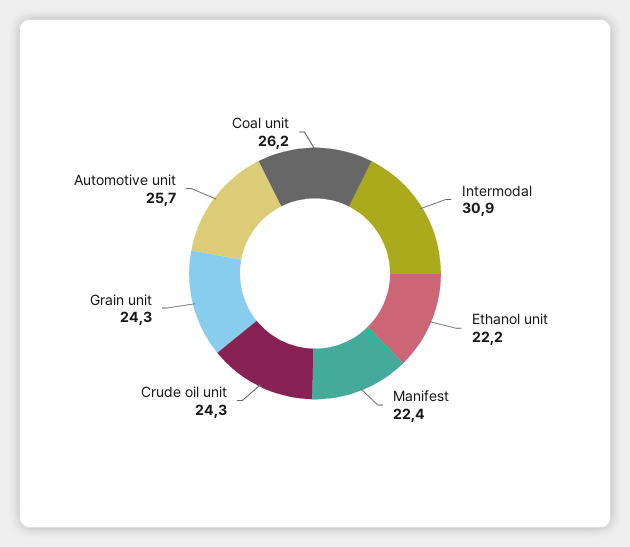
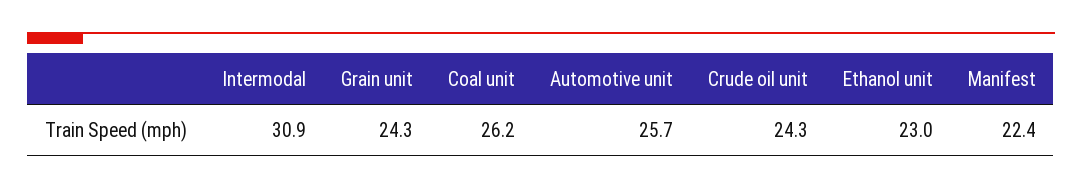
  {
    "Intermodal": 30.9,
-   "Ethanol unit": 22.2,
+   "Ethanol unit": 23,
    "Manifest": 22.4,
    "Crude oil unit": 24.3,
    "Grain unit": 24.3,
    "Automotive unit": 25.7,
    "Coal unit": 26.2
  }

